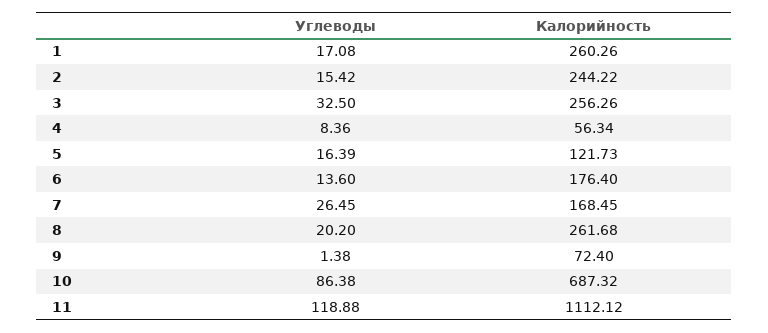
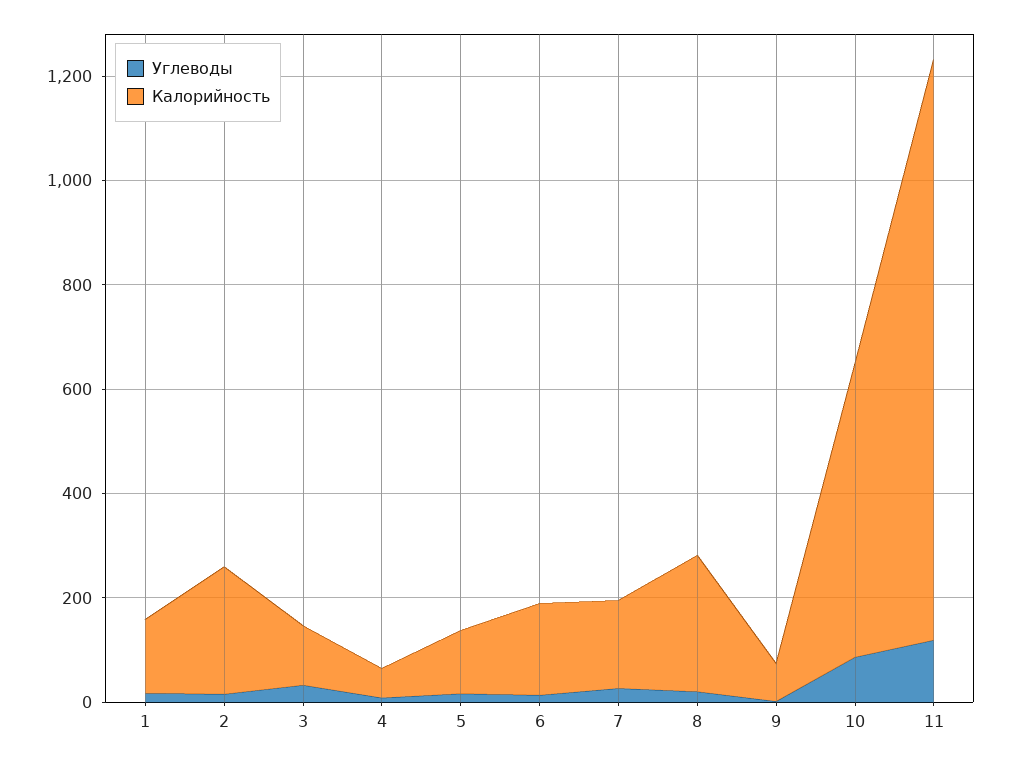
  {
    "Углеводы": {
      "1": 17.08,
      "2": 15.42,
      "3": 32.5,
      "4": 8.36,
      "5": 16.39,
      "6": 13.6,
      "7": 26.45,
      "8": 20.2,
      "9": 1.38,
      "10": 86.38,
      "11": 118.88
    },
    "Калорийность": {
-     "1": 260.26,
+     "1": 150,
      "2": 244.22,
-     "3": 256.26,
+     "3": 100,
      "4": 56.34,
      "5": 121.73,
      "6": 176.4,
      "7": 168.45,
      "8": 261.68,
      "9": 72.4,
-     "10": 687.32,
+     "10": 550,
      "11": 1112.12
    }
  }

